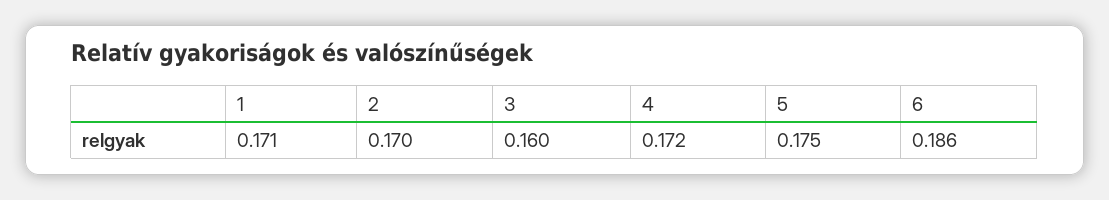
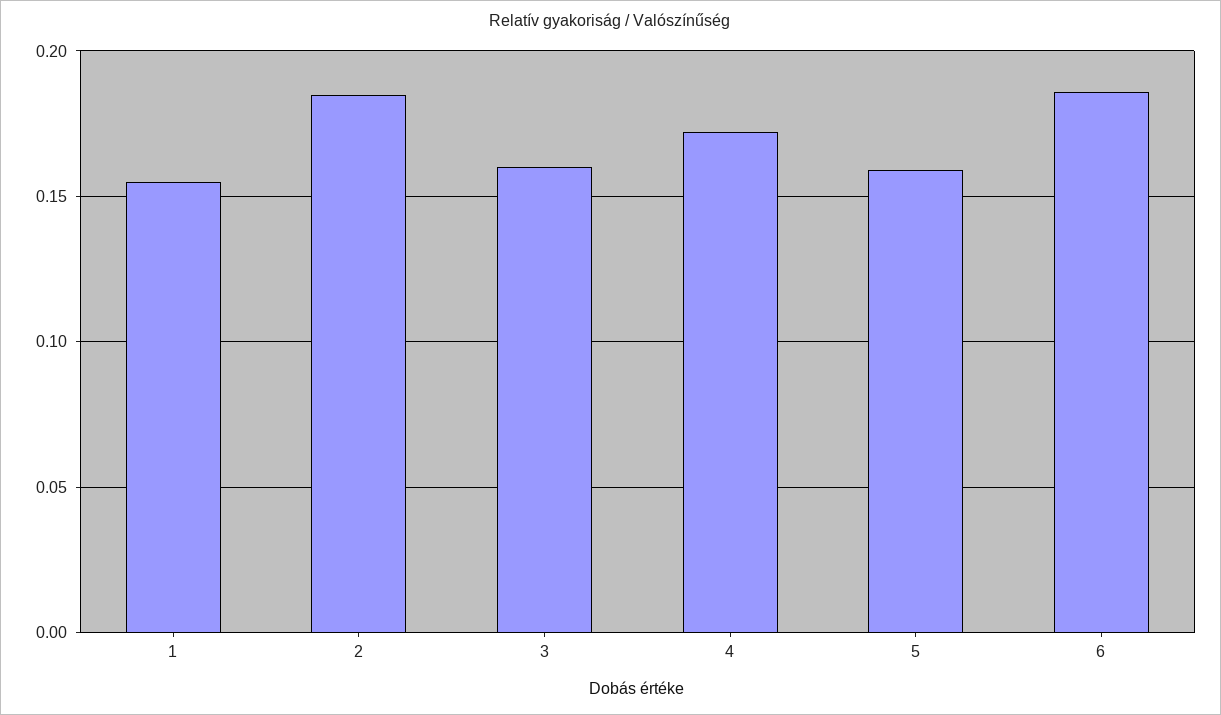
  {
-   "1": 0.171,
+   "1": 0.155,
-   "2": 0.17,
+   "2": 0.185,
    "3": 0.16,
    "4": 0.172,
-   "5": 0.175,
+   "5": 0.16,
    "6": 0.186
  }

